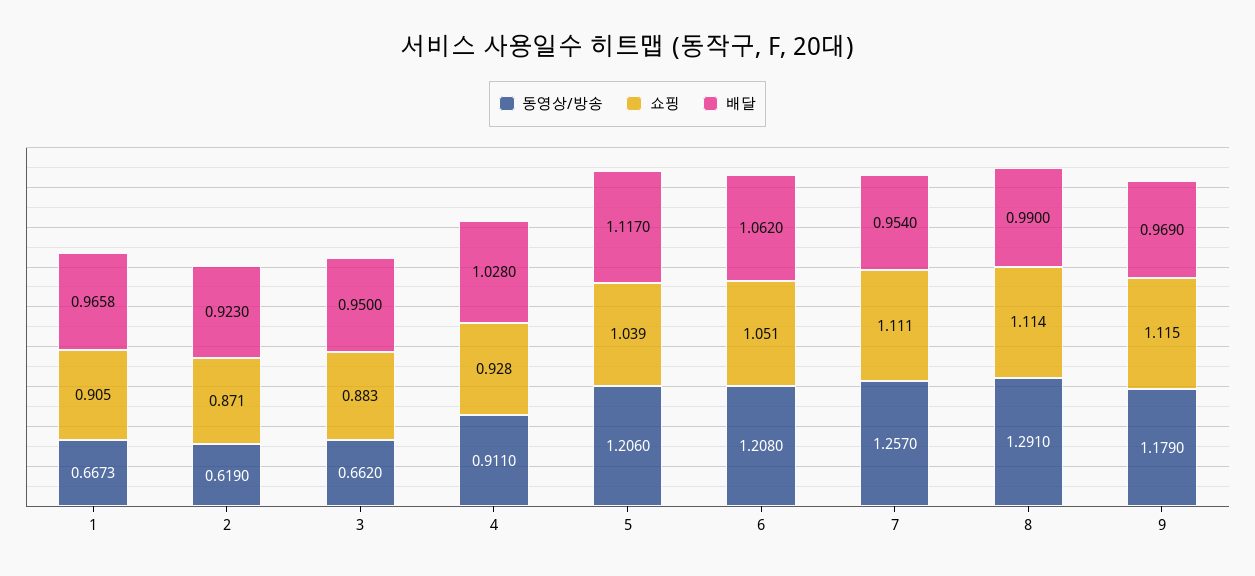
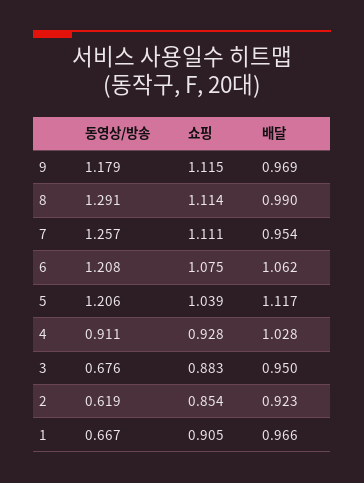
  {
    "동영상/방송": {
      "1": 0.6673,
      "2": 0.619,
-     "3": 0.662,
+     "3": 0.676,
      "4": 0.911,
      "5": 1.206,
      "6": 1.208,
      "7": 1.257,
      "8": 1.291,
      "9": 1.179
    },
    "쇼핑": {
      "1": 0.905,
-     "2": 0.871,
+     "2": 0.854,
      "3": 0.883,
      "4": 0.928,
      "5": 1.039,
-     "6": 1.051,
+     "6": 1.075,
      "7": 1.111,
      "8": 1.114,
      "9": 1.115
    },
    "배달": {
      "1": 0.9658,
      "2": 0.923,
      "3": 0.95,
      "4": 1.028,
      "5": 1.117,
      "6": 1.062,
      "7": 0.954,
      "8": 0.99,
      "9": 0.969
    }
  }

